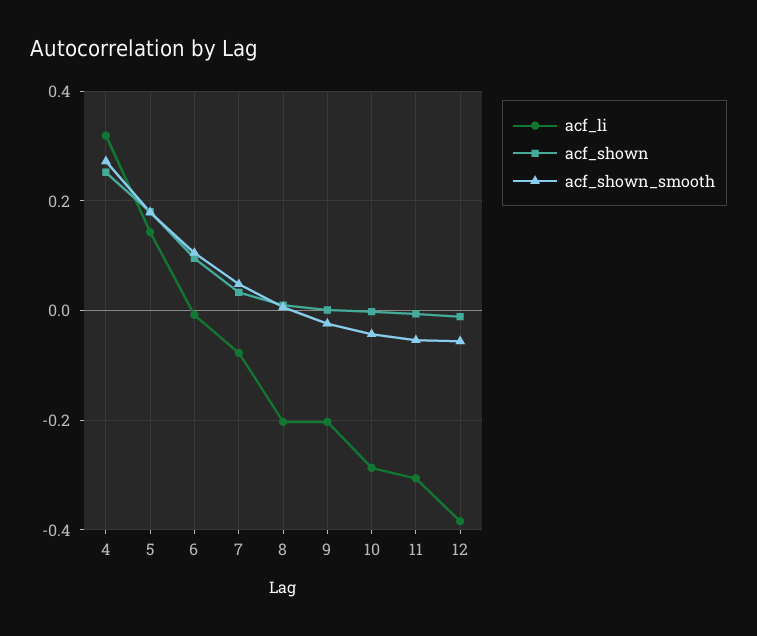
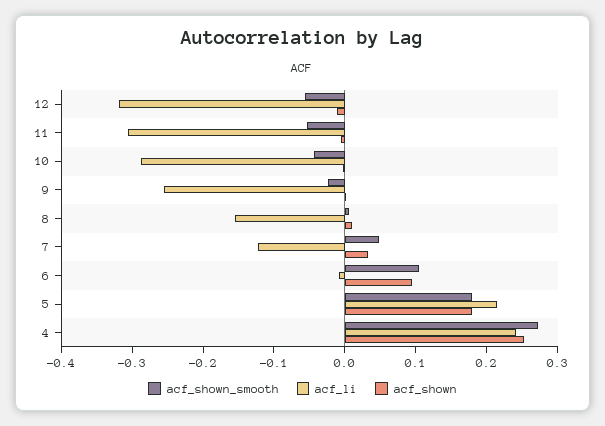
  {
    "acf_li": {
-     "4": 0.32,
+     "4": 0.24,
-     "5": 0.14,
+     "5": 0.22,
      "6": 0,
-     "7": -0.08,
+     "7": -0.12,
-     "8": -0.2,
+     "8": -0.16,
-     "9": -0.2,
+     "9": -0.26,
      "10": -0.28,
      "11": -0.3,
-     "12": -0.38
+     "12": -0.32
    },
    "acf_shown": {
      "4": 0.26,
      "5": 0.18,
      "6": 0.1,
      "7": 0.04,
      "8": 0.02,
      "9": 0,
      "10": 0,
      "11": 0,
      "12": -0.02
    },
    "acf_shown_smooth": {
      "4": 0.28,
      "5": 0.18,
      "6": 0.1,
      "7": 0.04,
      "8": 0,
      "9": -0.02,
      "10": -0.04,
      "11": -0.06,
      "12": -0.06
    }
  }

